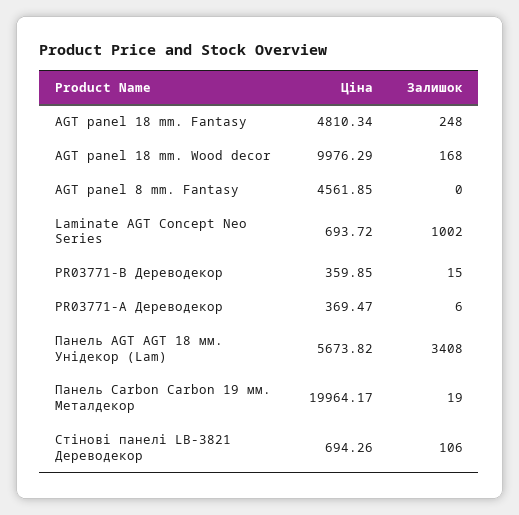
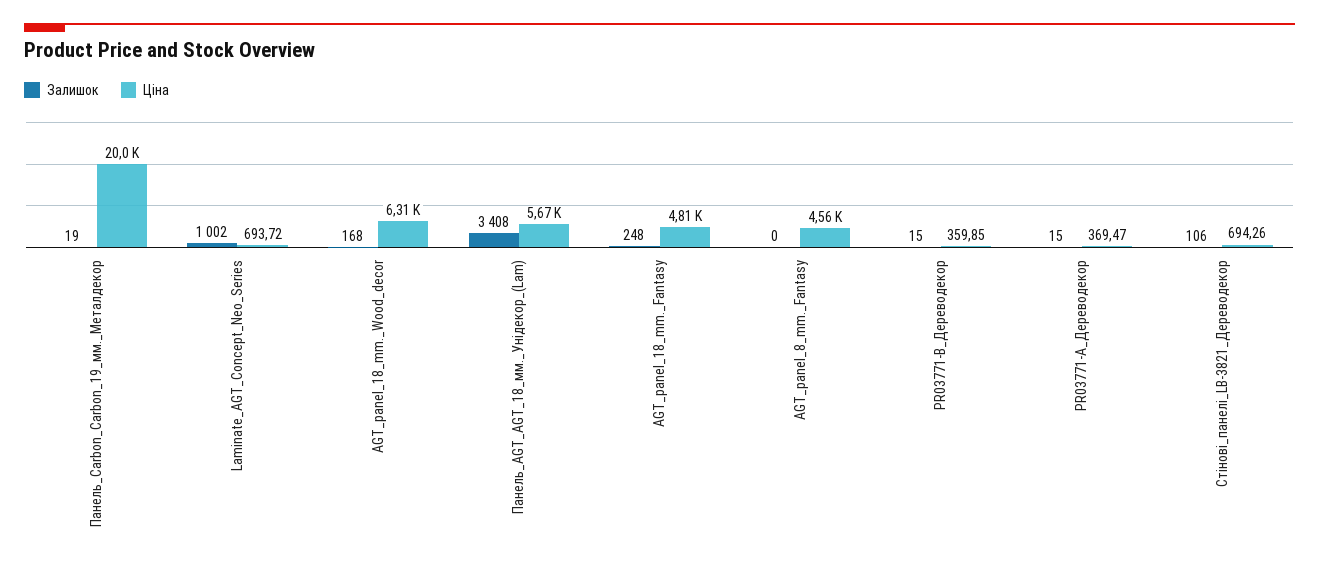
  {
    "Ціна": {
      "AGT panel 18 mm. Fantasy": 4810.34,
-     "AGT panel 18 mm. Wood decor": 9976.29,
+     "AGT panel 18 mm. Wood decor": 6310,
      "AGT panel 8 mm. Fantasy": 4561.85,
      "Laminate AGT Concept Neo Series": 693.72,
      "PR03771-B Дереводекор": 359.85,
      "PR03771-А Дереводекор": 369.47,
      "Панель AGT AGT 18 мм. Унідекор (Lam)": 5673.82,
      "Панель Carbon Carbon 19 мм. Металдекор": 19964.17,
      "Стінові панелі LB-3821 Дереводекор": 694.26
    },
    "Залишок": {
      "AGT panel 18 mm. Fantasy": 248,
      "AGT panel 18 mm. Wood decor": 168,
      "AGT panel 8 mm. Fantasy": 0,
      "Laminate AGT Concept Neo Series": 1002,
      "PR03771-B Дереводекор": 15,
-     "PR03771-А Дереводекор": 6,
+     "PR03771-А Дереводекор": 15,
      "Панель AGT AGT 18 мм. Унідекор (Lam)": 3408,
      "Панель Carbon Carbon 19 мм. Металдекор": 19,
      "Стінові панелі LB-3821 Дереводекор": 106
    }
  }

